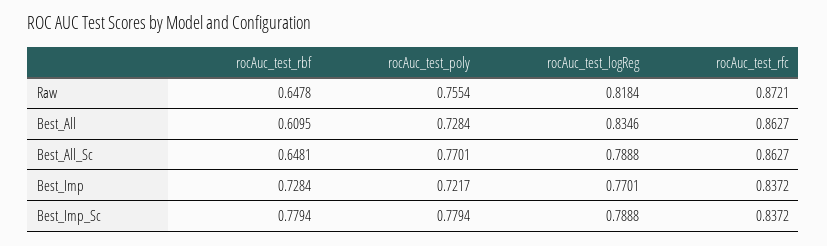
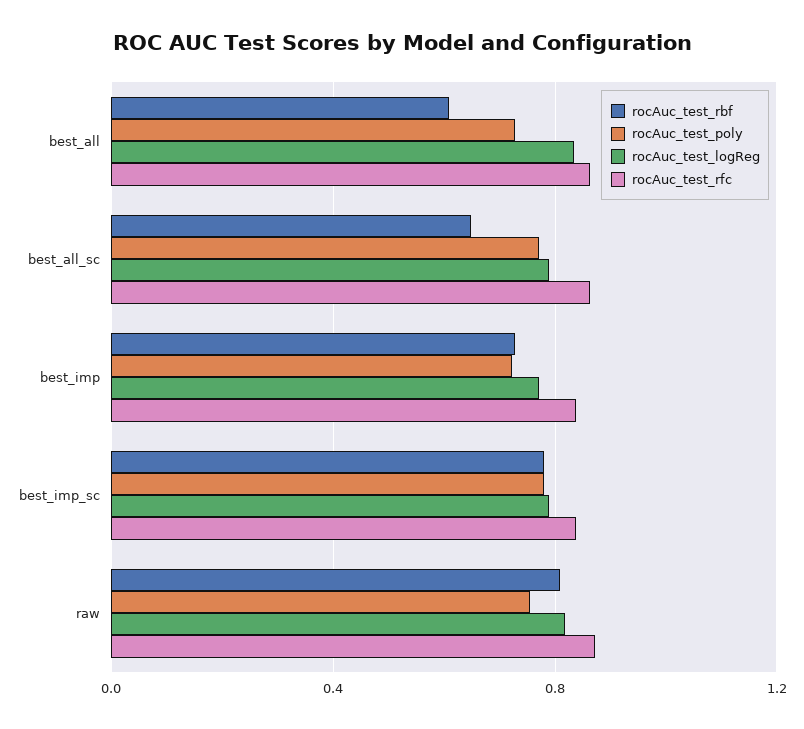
  {
    "rocAuc_test_rbf": {
-     "Raw": 0.6478,
+     "Raw": 0.8,
      "Best_All": 0.6095,
      "Best_All_Sc": 0.6481,
      "Best_Imp": 0.7284,
      "Best_Imp_Sc": 0.7794
    },
    "rocAuc_test_poly": {
      "Raw": 0.7554,
      "Best_All": 0.7284,
      "Best_All_Sc": 0.7701,
      "Best_Imp": 0.7217,
      "Best_Imp_Sc": 0.7794
    },
    "rocAuc_test_logReg": {
      "Raw": 0.8184,
      "Best_All": 0.8346,
      "Best_All_Sc": 0.7888,
      "Best_Imp": 0.7701,
      "Best_Imp_Sc": 0.7888
    },
    "rocAuc_test_rfc": {
      "Raw": 0.8721,
      "Best_All": 0.8627,
      "Best_All_Sc": 0.8627,
      "Best_Imp": 0.8372,
      "Best_Imp_Sc": 0.8372
    }
  }

